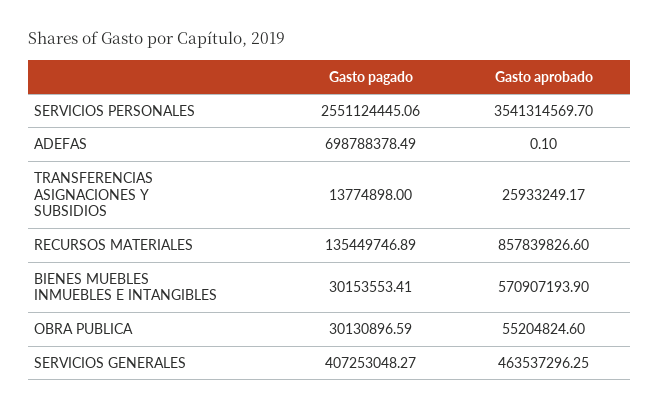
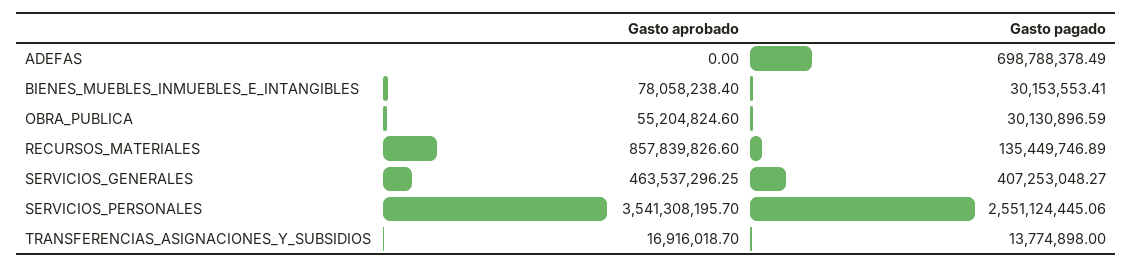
  {
    "Gasto pagado": {
      "SERVICIOS PERSONALES": 2551124445.06,
      "ADEFAS": 698788378.49,
      "TRANSFERENCIAS ASIGNACIONES Y SUBSIDIOS": 13774898,
      "RECURSOS MATERIALES": 135449746.89,
      "BIENES MUEBLES INMUEBLES E INTANGIBLES": 30153553.41,
      "OBRA PUBLICA": 30130896.59,
      "SERVICIOS GENERALES": 407253048.27
    },
    "Gasto aprobado": {
-     "SERVICIOS PERSONALES": 3541314569.7,
+     "SERVICIOS PERSONALES": 3541308195.7,
-     "ADEFAS": 0.1,
+     "ADEFAS": 0,
-     "TRANSFERENCIAS ASIGNACIONES Y SUBSIDIOS": 25933249.17,
+     "TRANSFERENCIAS ASIGNACIONES Y SUBSIDIOS": 16916018.7,
      "RECURSOS MATERIALES": 857839826.6,
-     "BIENES MUEBLES INMUEBLES E INTANGIBLES": 570907193.9,
+     "BIENES MUEBLES INMUEBLES E INTANGIBLES": 78058238.4,
      "OBRA PUBLICA": 55204824.6,
      "SERVICIOS GENERALES": 463537296.25
    }
  }

